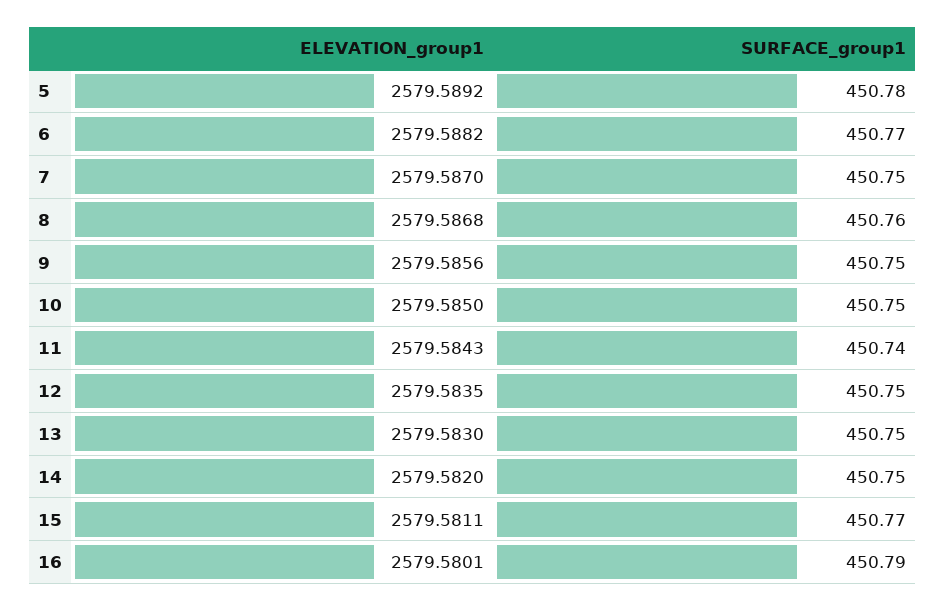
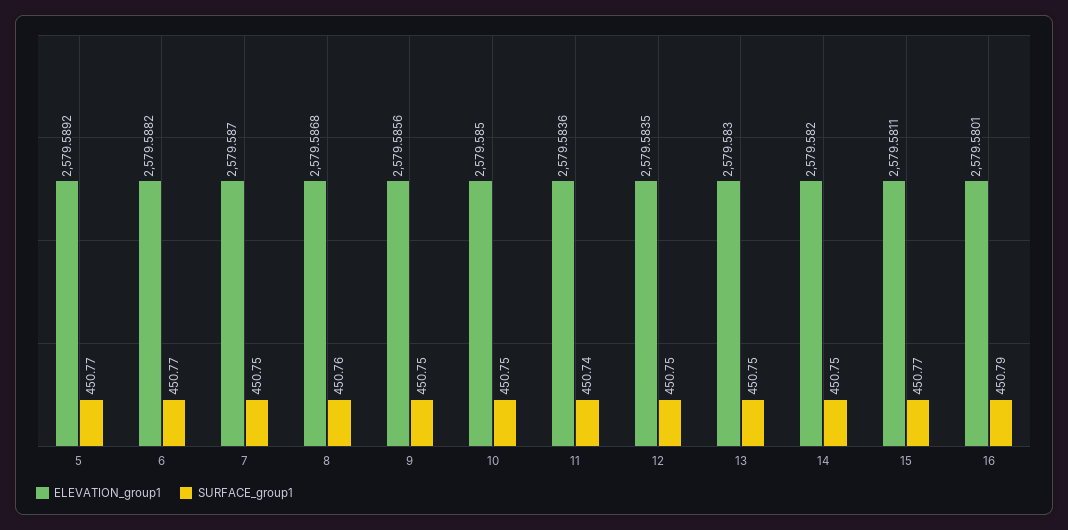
  {
    "ELEVATION_group1": {
      "5": 2579.5892,
      "6": 2579.5882,
      "7": 2579.587,
      "8": 2579.5868,
      "9": 2579.5856,
      "10": 2579.585,
-     "11": 2579.5843,
+     "11": 2579.5836,
      "12": 2579.5835,
      "13": 2579.583,
      "14": 2579.582,
      "15": 2579.5811,
      "16": 2579.5801
    },
    "SURFACE_group1": {
-     "5": 450.78,
+     "5": 450.77,
      "6": 450.77,
      "7": 450.75,
      "8": 450.76,
      "9": 450.75,
      "10": 450.75,
      "11": 450.74,
      "12": 450.75,
      "13": 450.75,
      "14": 450.75,
      "15": 450.77,
      "16": 450.79
    }
  }

